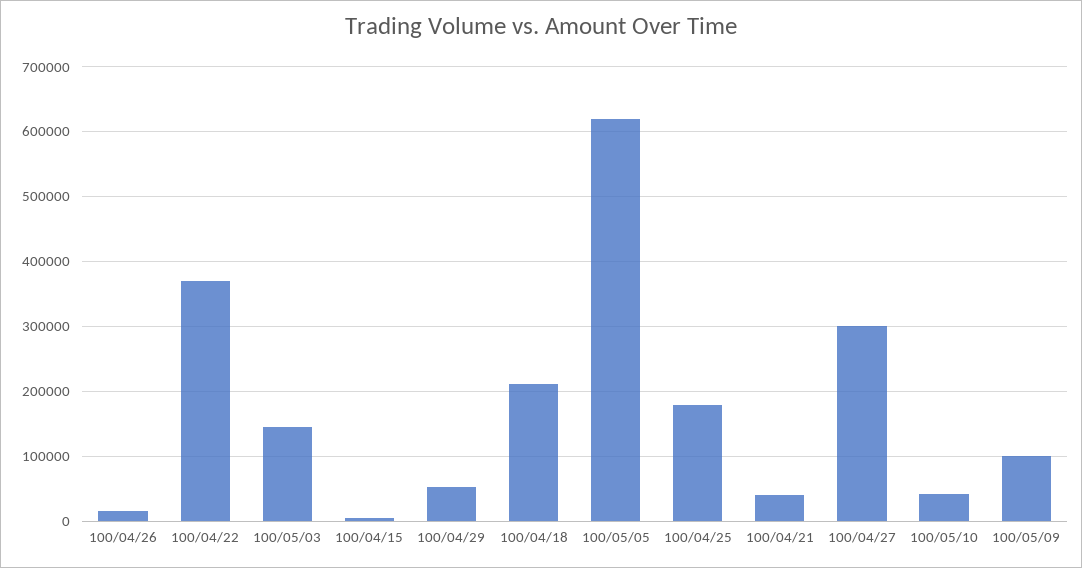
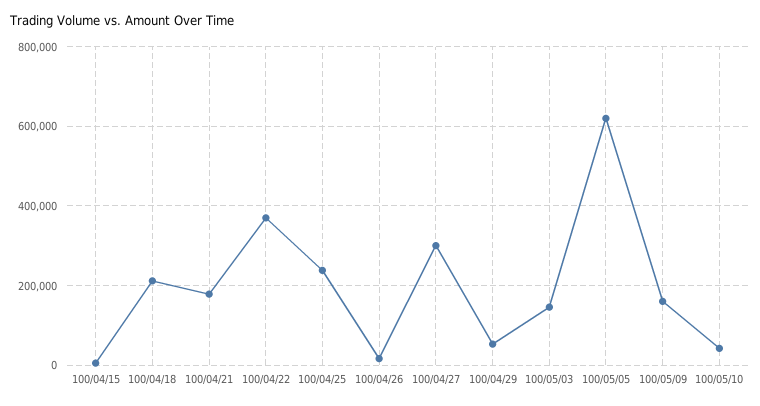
  {
    "100/04/26": 20000,
    "100/04/22": 370000,
    "100/05/03": 150000,
    "100/04/15": 10000,
    "100/04/29": 50000,
    "100/04/18": 210000,
    "100/05/05": 620000,
-   "100/04/25": 180000,
+   "100/04/25": 240000,
-   "100/04/21": 40000,
+   "100/04/21": 180000,
    "100/04/27": 300000,
    "100/05/10": 40000,
-   "100/05/09": 100000
+   "100/05/09": 160000
  }

